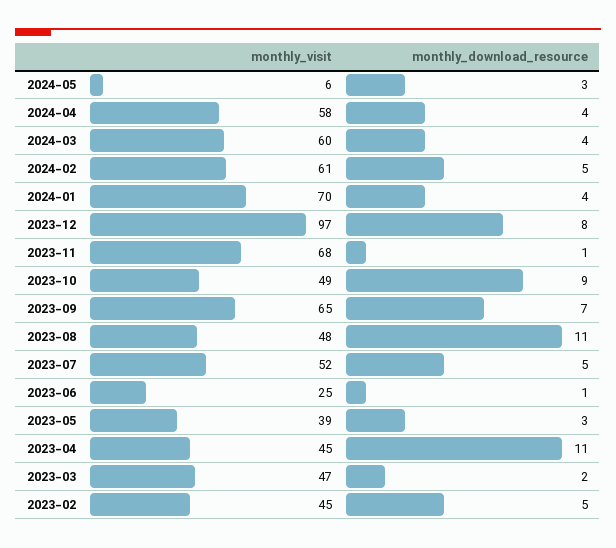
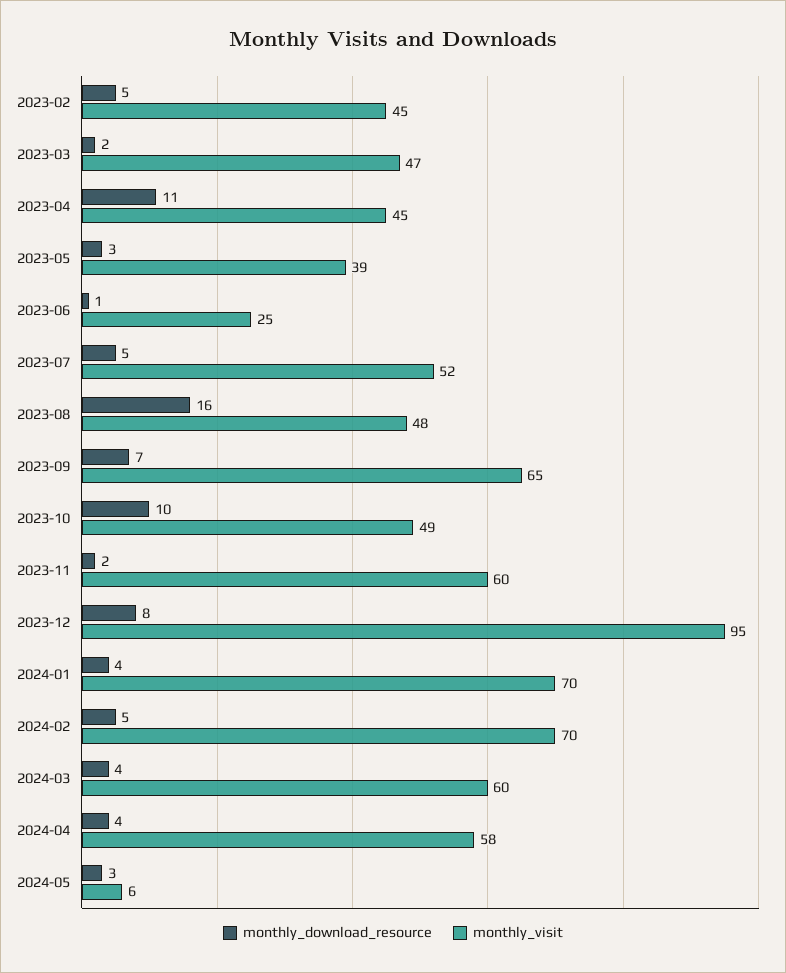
  {
    "monthly_visit": {
      "2024-05": 6,
      "2024-04": 58,
      "2024-03": 60,
-     "2024-02": 61,
+     "2024-02": 70,
      "2024-01": 70,
-     "2023-12": 97,
+     "2023-12": 95,
-     "2023-11": 68,
+     "2023-11": 60,
      "2023-10": 49,
      "2023-09": 65,
      "2023-08": 48,
      "2023-07": 52,
      "2023-06": 25,
      "2023-05": 39,
      "2023-04": 45,
      "2023-03": 47,
      "2023-02": 45
    },
    "monthly_download_resource": {
      "2024-05": 3,
      "2024-04": 4,
      "2024-03": 4,
      "2024-02": 5,
      "2024-01": 4,
      "2023-12": 8,
-     "2023-11": 1,
+     "2023-11": 2,
-     "2023-10": 9,
+     "2023-10": 10,
      "2023-09": 7,
-     "2023-08": 11,
+     "2023-08": 16,
      "2023-07": 5,
      "2023-06": 1,
      "2023-05": 3,
      "2023-04": 11,
      "2023-03": 2,
      "2023-02": 5
    }
  }

